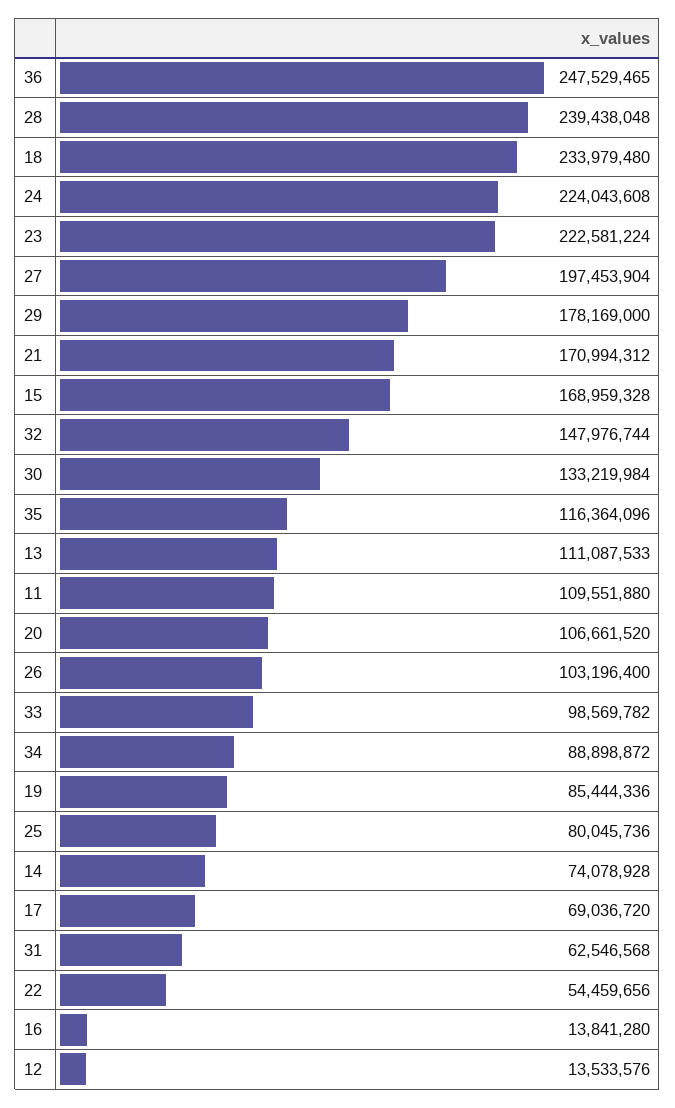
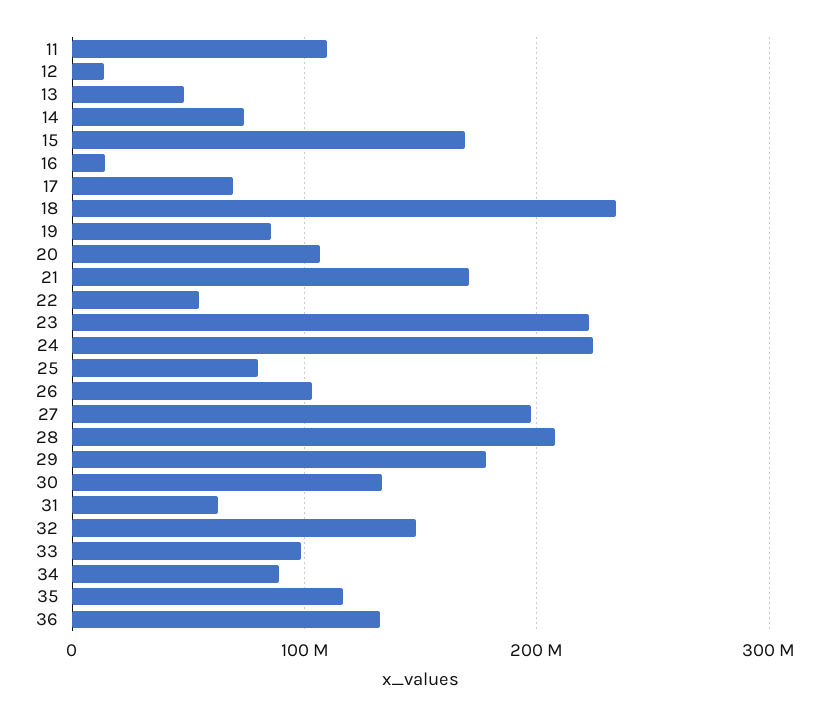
  {
-   "36": 247529465,
+   "36": 130000000,
-   "28": 239438048,
+   "28": 210000000,
    "18": 233979480,
    "24": 224043608,
    "23": 222581224,
    "27": 197453904,
    "29": 178169000,
    "21": 170994312,
    "15": 168959328,
    "32": 147976744,
    "30": 133219984,
    "35": 116364096,
-   "13": 111087533,
+   "13": 50000000,
    "11": 109551880,
    "20": 106661520,
    "26": 103196400,
    "33": 98569782,
    "34": 88898872,
    "19": 85444336,
    "25": 80045736,
    "14": 74078928,
    "17": 69036720,
    "31": 62546568,
    "22": 54459656,
    "16": 13841280,
    "12": 13533576
  }

